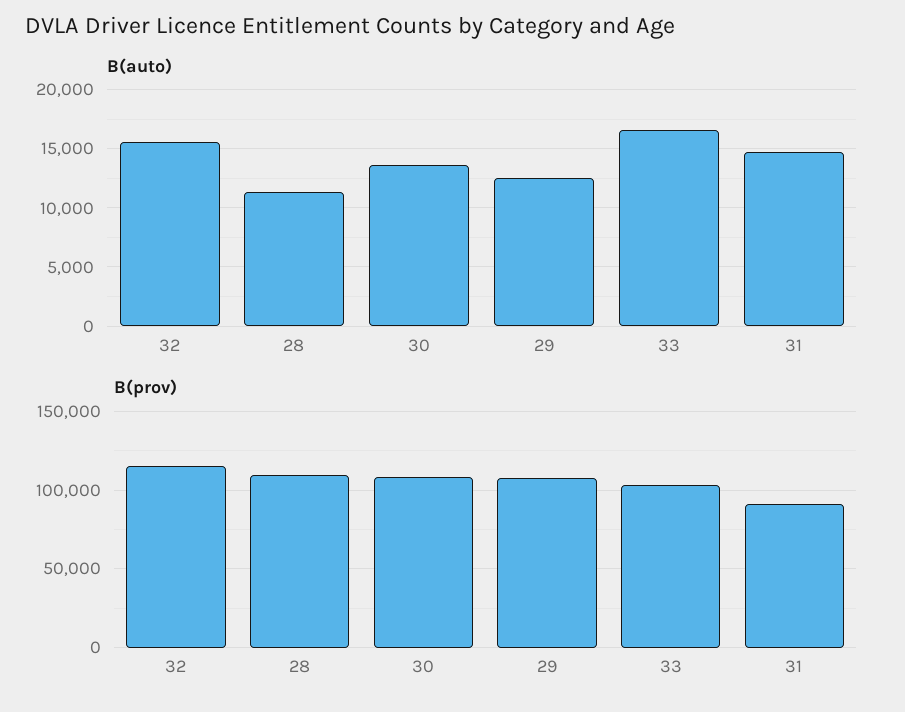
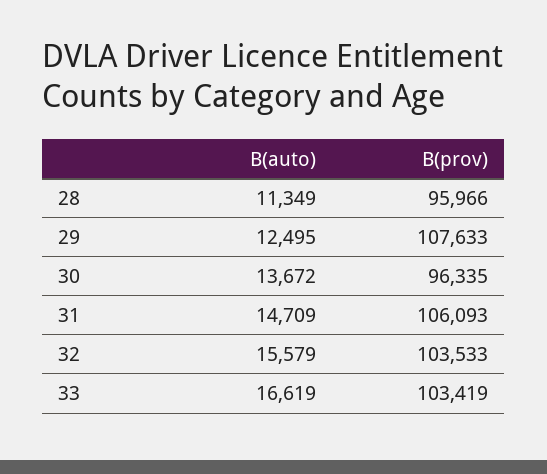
  {
    "B(auto)": {
      "32": 15579,
      "28": 11349,
      "30": 13672,
      "29": 12495,
      "33": 16619,
      "31": 14709
    },
    "B(prov)": {
-     "32": 115000,
+     "32": 103533,
-     "28": 110000,
+     "28": 95966,
-     "30": 110000,
+     "30": 96335,
      "29": 107633,
      "33": 103419,
-     "31": 90000
+     "31": 106093
    }
  }

